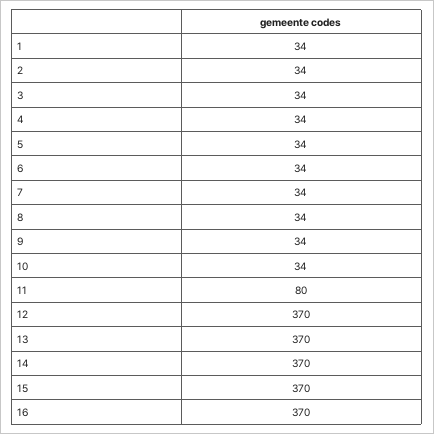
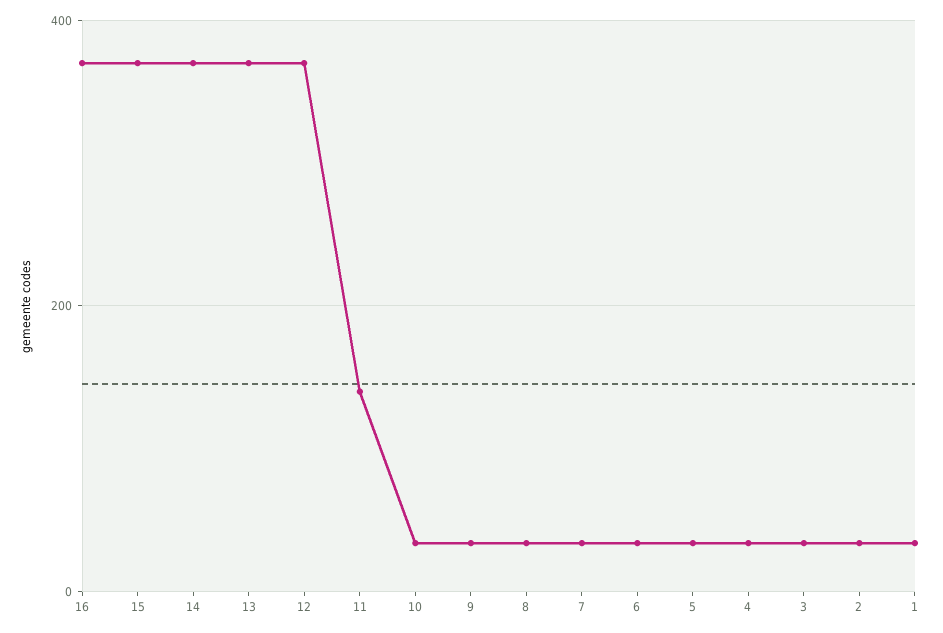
  {
    "1": 34,
    "2": 34,
    "3": 34,
    "4": 34,
    "5": 34,
    "6": 34,
    "7": 34,
    "8": 34,
    "9": 34,
    "10": 34,
-   "11": 80,
+   "11": 140,
    "12": 370,
    "13": 370,
    "14": 370,
    "15": 370,
    "16": 370
  }

